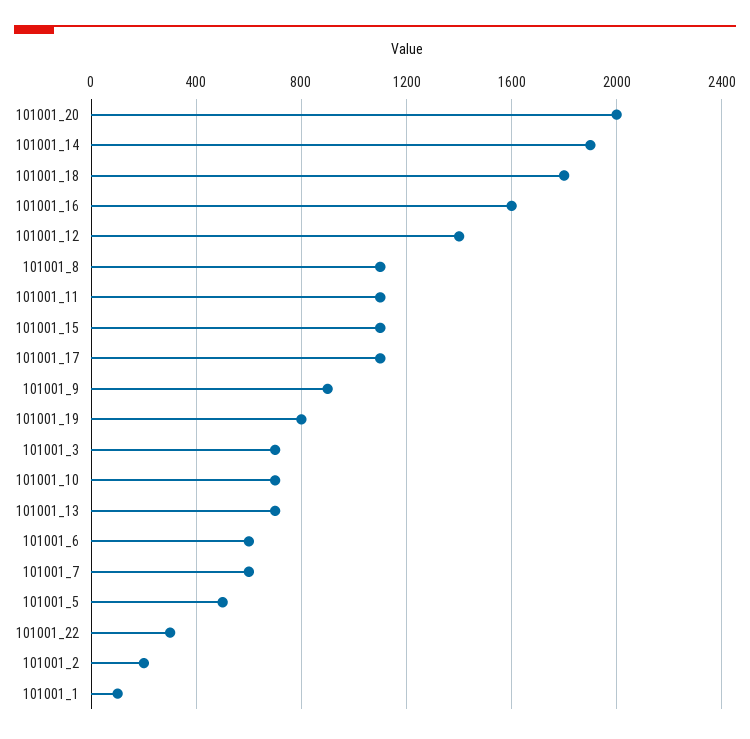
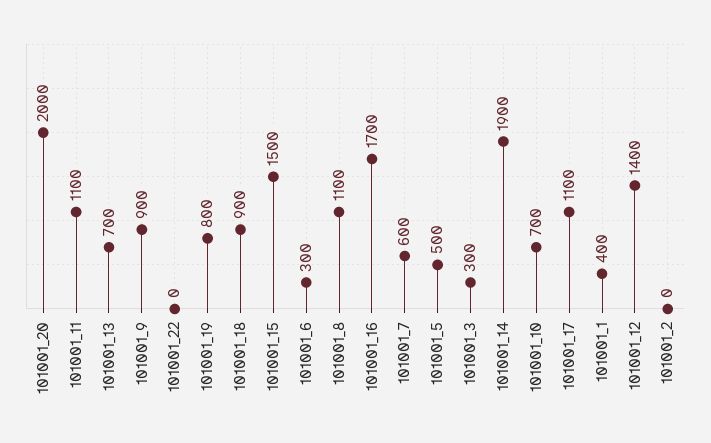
  {
    "101001_20": 2000,
    "101001_14": 1900,
-   "101001_18": 1800,
+   "101001_18": 900,
-   "101001_16": 1600,
+   "101001_16": 1700,
    "101001_12": 1400,
    "101001_8": 1100,
    "101001_11": 1100,
-   "101001_15": 1100,
+   "101001_15": 1500,
    "101001_17": 1100,
    "101001_9": 900,
    "101001_19": 800,
-   "101001_3": 700,
+   "101001_3": 300,
    "101001_10": 700,
    "101001_13": 700,
-   "101001_6": 600,
+   "101001_6": 300,
    "101001_7": 600,
    "101001_5": 500,
-   "101001_22": 300,
+   "101001_22": 0,
-   "101001_2": 200,
+   "101001_2": 0,
-   "101001_1": 100
+   "101001_1": 400
  }

